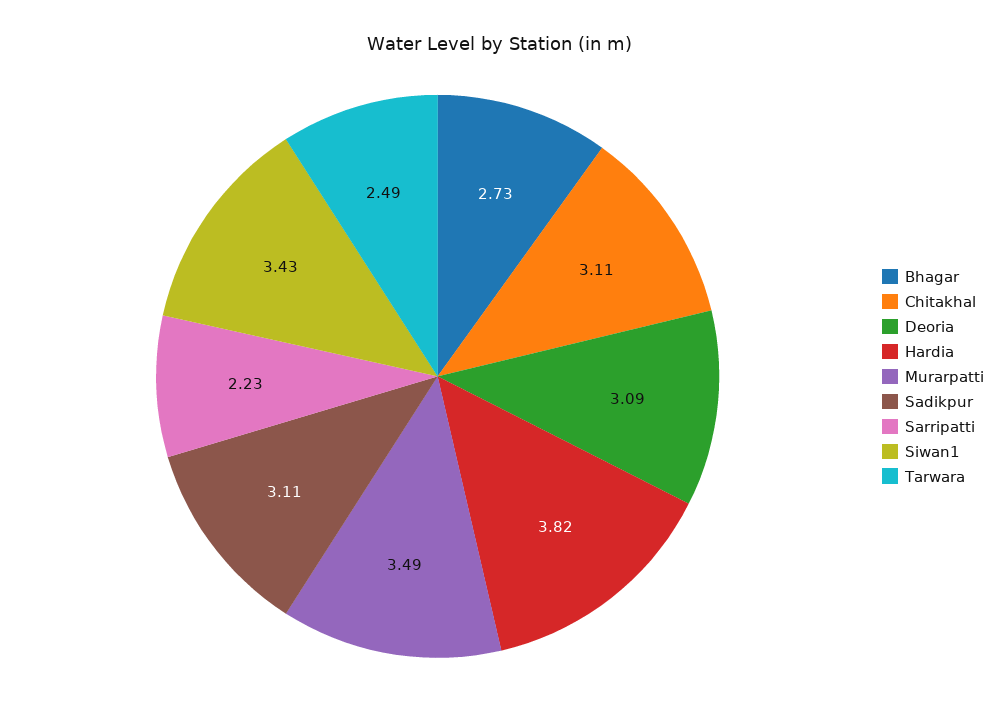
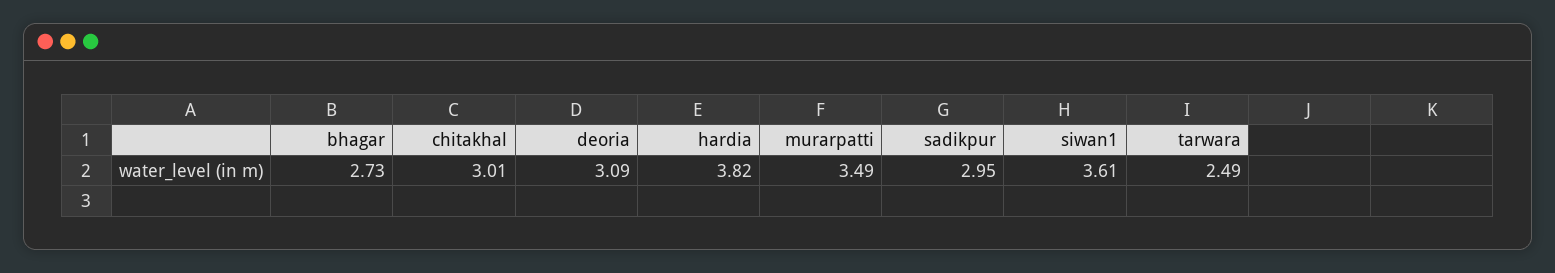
  {
    "Bhagar": 2.73,
-   "Chitakhal": 3.11,
+   "Chitakhal": 3.01,
    "Deoria": 3.09,
    "Hardia": 3.82,
    "Murarpatti": 3.49,
-   "Sadikpur": 3.11,
+   "Sadikpur": 2.95,
-   "Sarripatti": 2.23,
-   "Siwan1": 3.43,
+   "Siwan1": 3.61,
    "Tarwara": 2.49
  }

